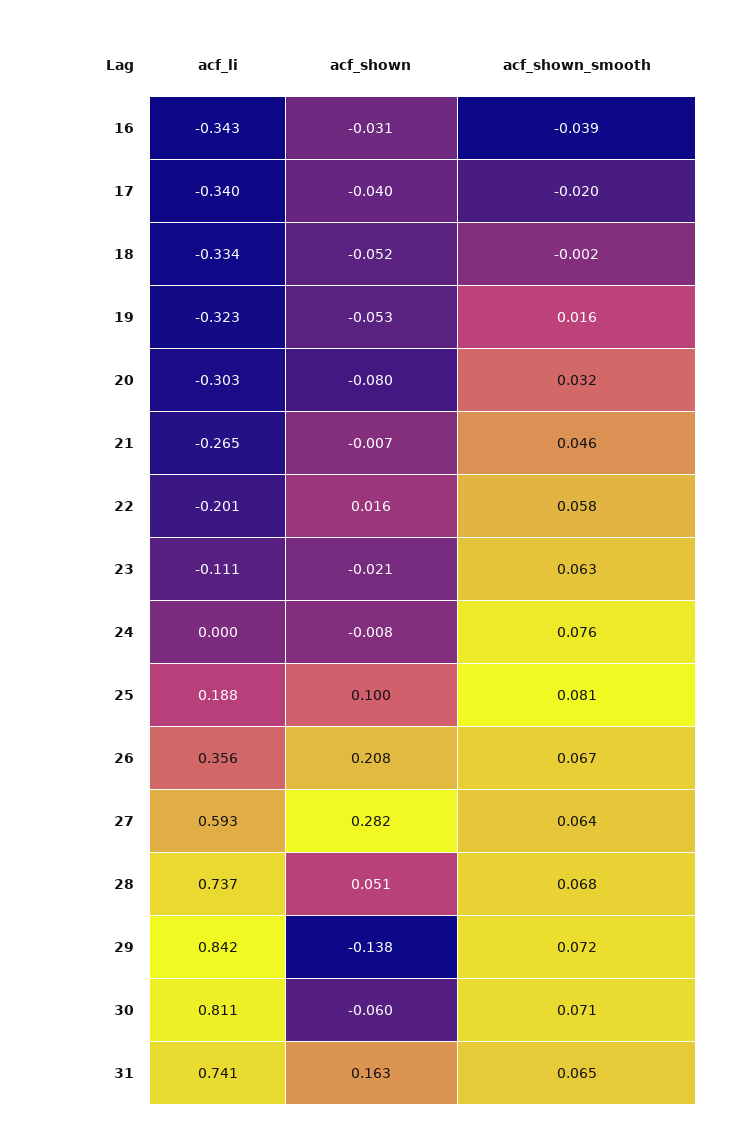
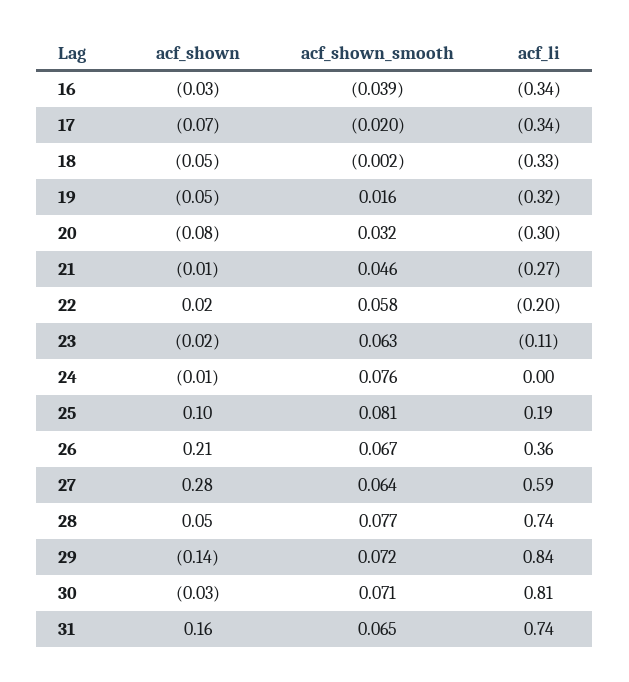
  {
    "acf_li": {
      "16": -0.343,
      "17": -0.34,
      "18": -0.334,
      "19": -0.323,
      "20": -0.303,
      "21": -0.265,
      "22": -0.201,
      "23": -0.111,
      "24": 0,
      "25": 0.188,
      "26": 0.356,
      "27": 0.593,
      "28": 0.737,
      "29": 0.842,
      "30": 0.811,
      "31": 0.741
    },
    "acf_shown": {
      "16": -0.031,
-     "17": -0.04,
+     "17": -0.07,
      "18": -0.052,
      "19": -0.053,
      "20": -0.08,
      "21": -0.007,
      "22": 0.016,
      "23": -0.021,
      "24": -0.008,
      "25": 0.1,
      "26": 0.208,
      "27": 0.282,
      "28": 0.051,
      "29": -0.138,
-     "30": -0.06,
+     "30": -0.03,
      "31": 0.163
    },
    "acf_shown_smooth": {
      "16": -0.039,
      "17": -0.02,
      "18": -0.002,
      "19": 0.016,
      "20": 0.032,
      "21": 0.046,
      "22": 0.058,
      "23": 0.063,
      "24": 0.076,
      "25": 0.081,
      "26": 0.067,
      "27": 0.064,
-     "28": 0.068,
+     "28": 0.077,
      "29": 0.072,
      "30": 0.071,
      "31": 0.065
    }
  }

